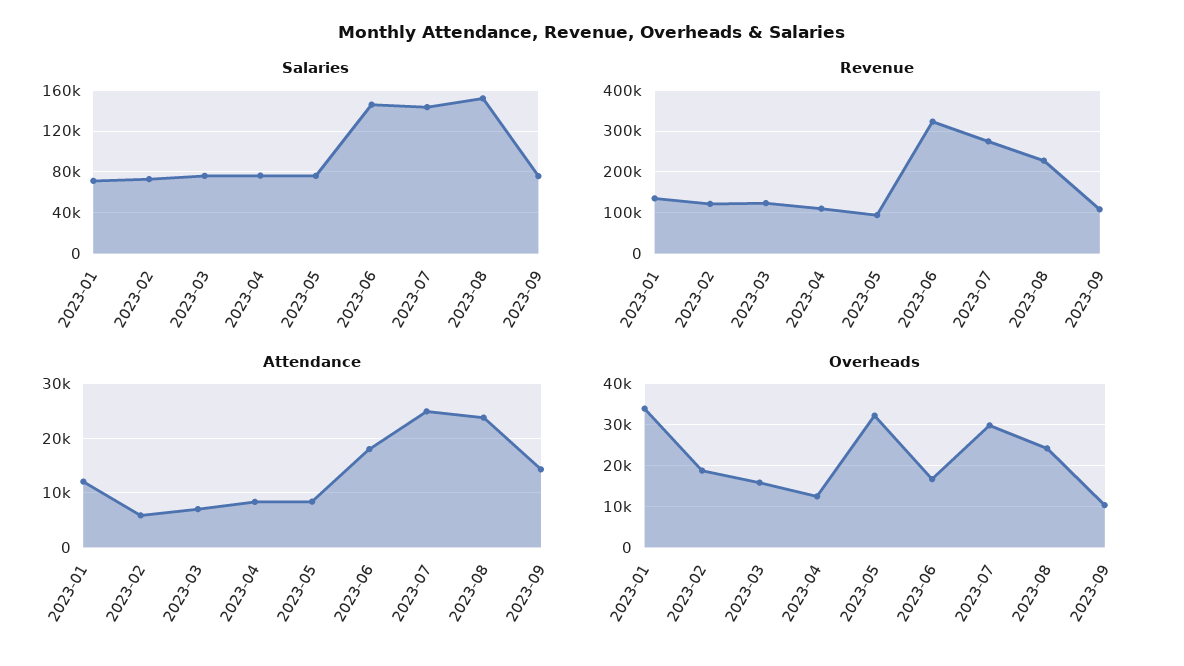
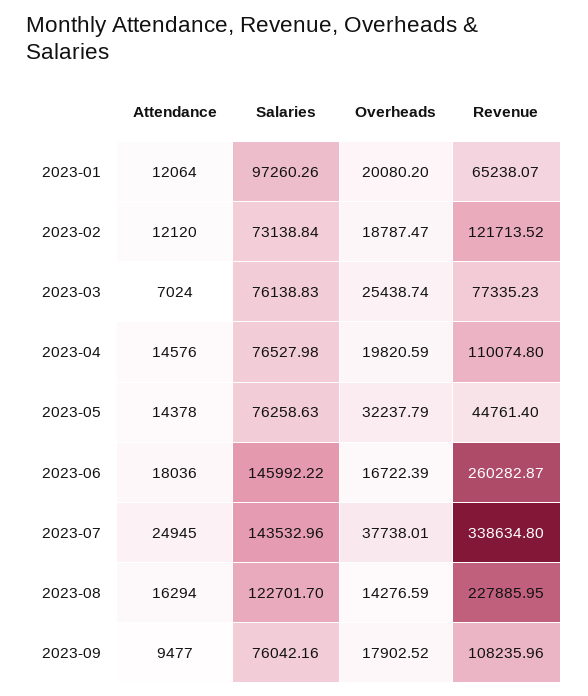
  {
    "Salaries": {
-     "2023-01": 70000,
+     "2023-01": 97260.26,
      "2023-02": 73138.84,
      "2023-03": 76138.83,
      "2023-04": 76527.98,
      "2023-05": 76258.63,
      "2023-06": 145992.22,
      "2023-07": 143532.96,
-     "2023-08": 150000,
+     "2023-08": 122701.7,
      "2023-09": 76042.16
    },
    "Revenue": {
-     "2023-01": 140000,
+     "2023-01": 65238.07,
      "2023-02": 121713.52,
-     "2023-03": 120000,
+     "2023-03": 77335.23,
      "2023-04": 110074.8,
-     "2023-05": 100000,
+     "2023-05": 44761.4,
-     "2023-06": 320000,
+     "2023-06": 260282.87,
-     "2023-07": 280000,
+     "2023-07": 338634.8,
      "2023-08": 227885.95,
      "2023-09": 108235.96
    },
    "Attendance": {
      "2023-01": 12064,
-     "2023-02": 6000,
+     "2023-02": 12120,
      "2023-03": 7024,
-     "2023-04": 8000,
+     "2023-04": 14576,
-     "2023-05": 8000,
+     "2023-05": 14378,
      "2023-06": 18036,
      "2023-07": 24945,
-     "2023-08": 24000,
+     "2023-08": 16294,
-     "2023-09": 14000
+     "2023-09": 9477
    },
    "Overheads": {
-     "2023-01": 34000,
+     "2023-01": 20080.2,
      "2023-02": 18787.47,
-     "2023-03": 16000,
+     "2023-03": 25438.74,
-     "2023-04": 12000,
+     "2023-04": 19820.59,
      "2023-05": 32237.79,
      "2023-06": 16722.39,
-     "2023-07": 30000,
+     "2023-07": 37738.01,
-     "2023-08": 24000,
+     "2023-08": 14276.59,
-     "2023-09": 10000
+     "2023-09": 17902.52
    }
  }

